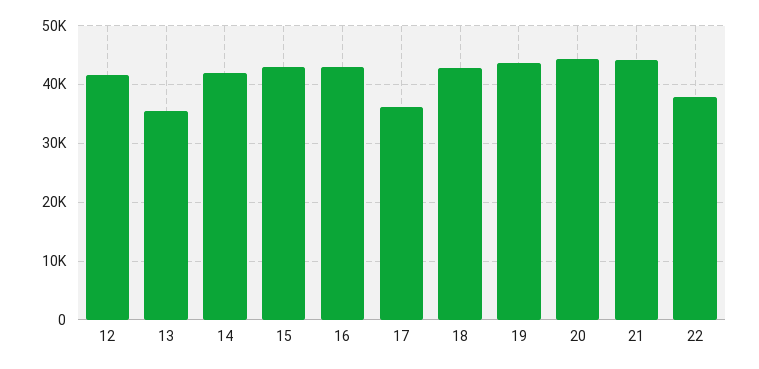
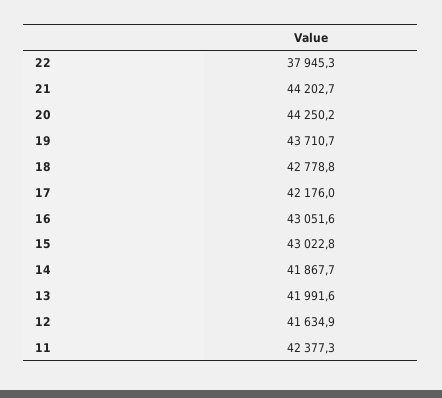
  {
    "12": 41634.9,
-   "13": 36000,
+   "13": 41991.6,
    "14": 41867.7,
    "15": 43022.8,
    "16": 43051.6,
-   "17": 36000,
+   "17": 42176,
    "18": 42778.8,
    "19": 43710.7,
    "20": 44250.2,
    "21": 44202.7,
-   "22": 37945.3
+   "22": 37945.3,
+   "11": 42377.3
  }

